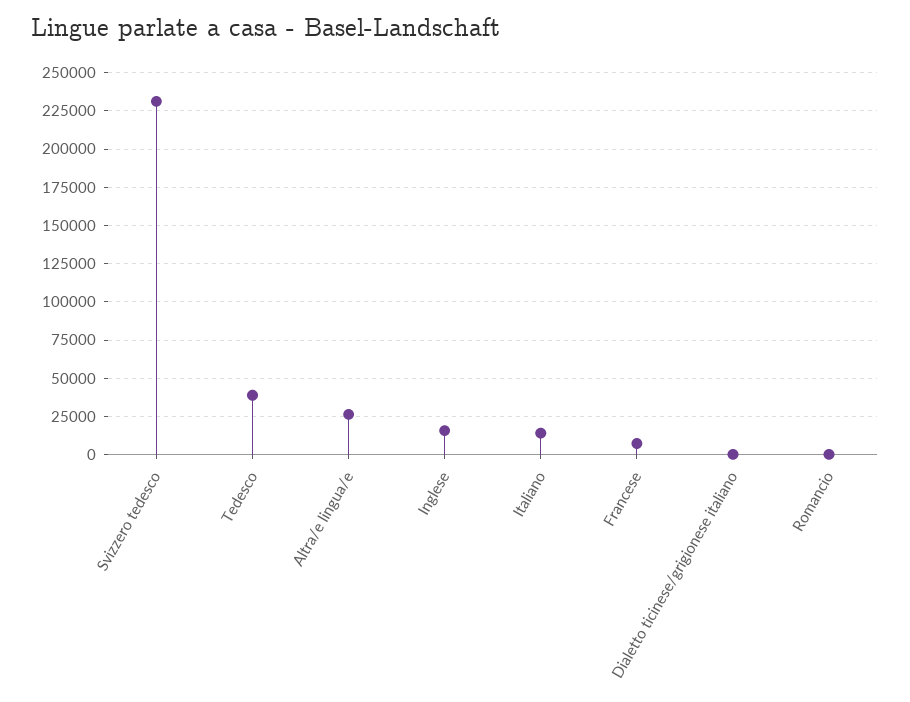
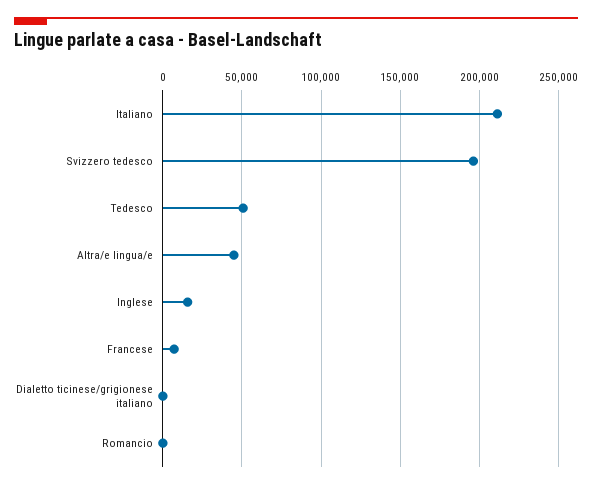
  {
-   "Svizzero tedesco": 230000,
+   "Svizzero tedesco": 195000,
-   "Tedesco": 40000,
+   "Tedesco": 50000,
-   "Altra/e lingua/e": 25000,
+   "Altra/e lingua/e": 45000,
    "Inglese": 15000,
-   "Italiano": 15000,
+   "Italiano": 210000,
    "Francese": 5000,
    "Dialetto ticinese/grigionese italiano": 0,
    "Romancio": 0
  }

